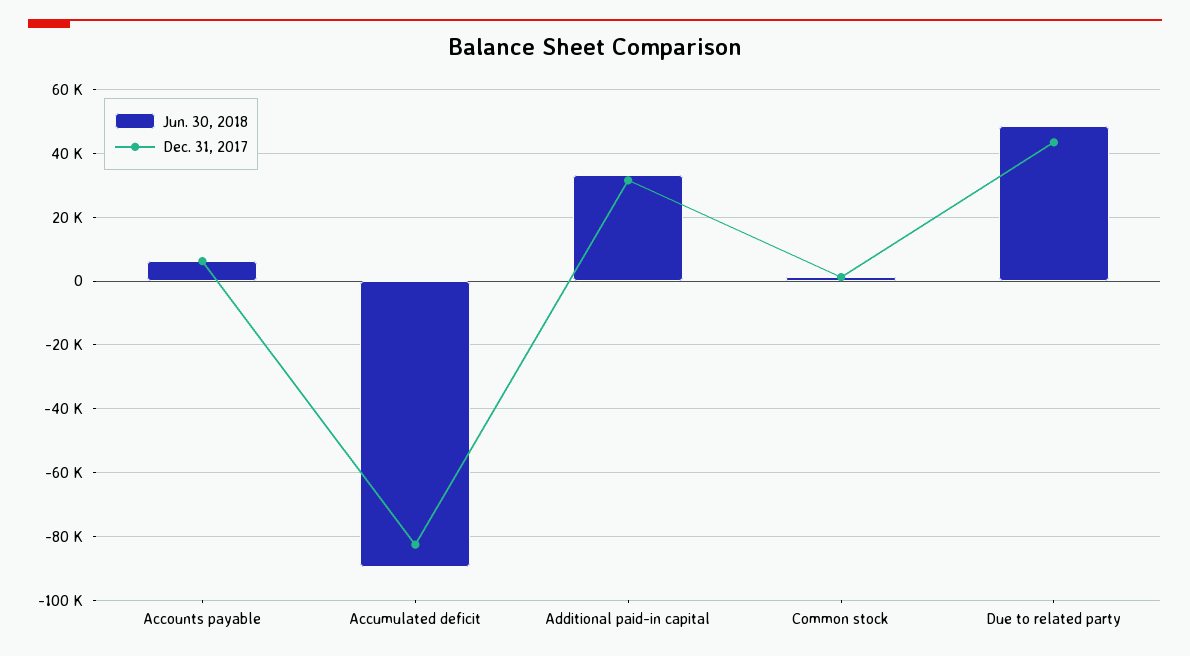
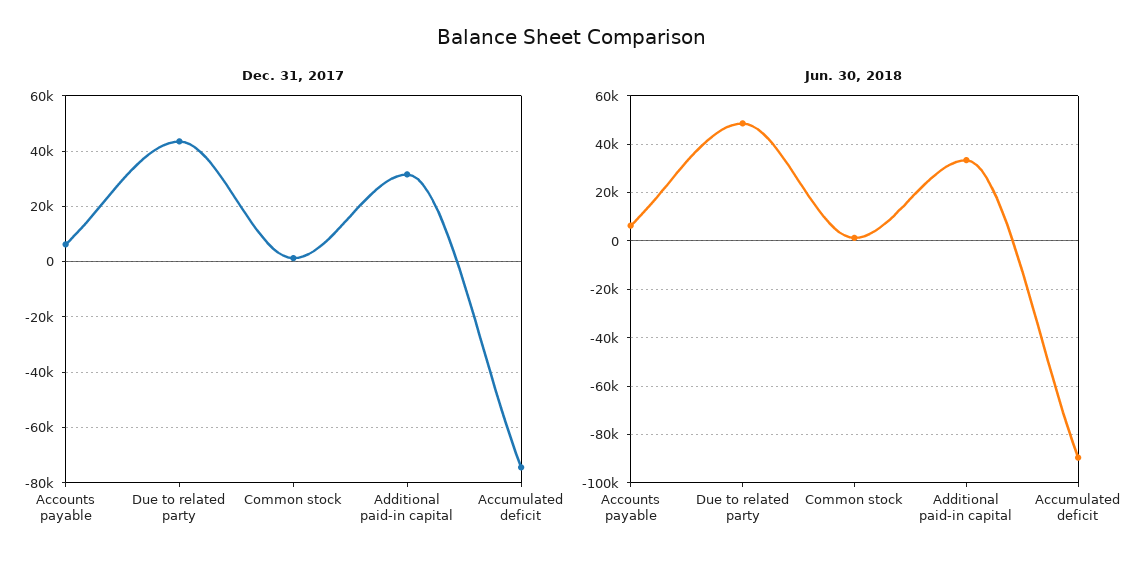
  {
    "Jun. 30, 2018": {
      "Accounts payable": 6000,
      "Accumulated deficit": -90000,
      "Additional paid-in capital": 34000,
      "Common stock": 2000,
      "Due to related party": 48000
    },
    "Dec. 31, 2017": {
      "Accounts payable": 6000,
-     "Accumulated deficit": -82000,
+     "Accumulated deficit": -75000,
      "Additional paid-in capital": 32000,
      "Common stock": 2000,
      "Due to related party": 44000
    }
  }

